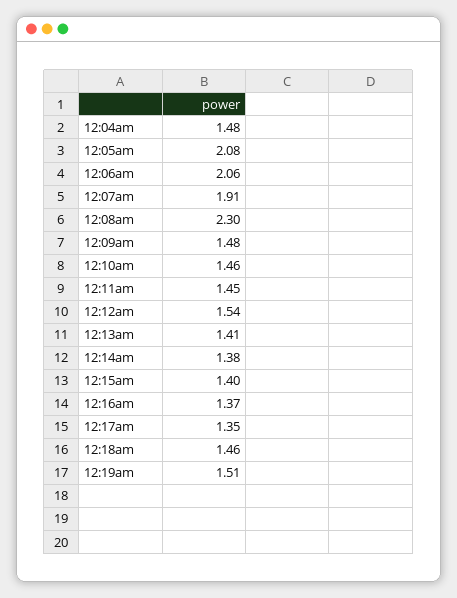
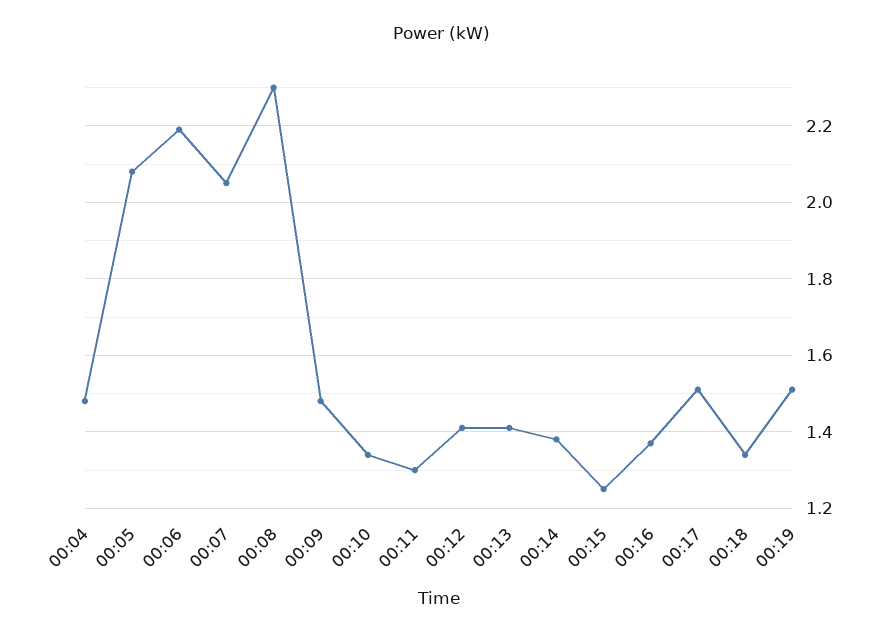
  {
    "12:04am": 1.48,
    "12:05am": 2.08,
-   "12:06am": 2.06,
+   "12:06am": 2.2,
-   "12:07am": 1.91,
+   "12:07am": 2.05,
    "12:08am": 2.3,
    "12:09am": 1.48,
-   "12:10am": 1.46,
+   "12:10am": 1.35,
-   "12:11am": 1.45,
+   "12:11am": 1.3,
-   "12:12am": 1.54,
+   "12:12am": 1.4,
    "12:13am": 1.41,
    "12:14am": 1.38,
-   "12:15am": 1.4,
+   "12:15am": 1.25,
    "12:16am": 1.37,
-   "12:17am": 1.35,
+   "12:17am": 1.5,
-   "12:18am": 1.46,
+   "12:18am": 1.35,
    "12:19am": 1.51
  }

